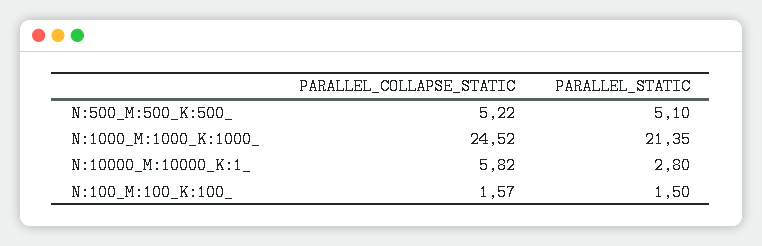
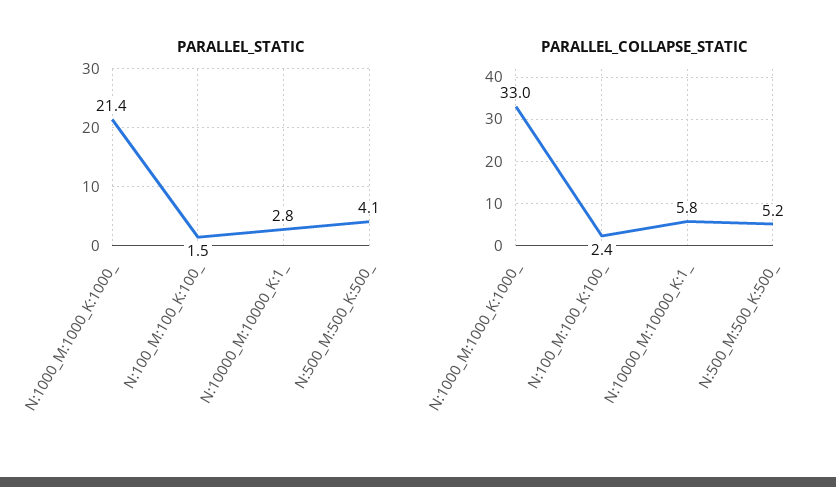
  {
    "PARALLEL_COLLAPSE_STATIC": {
      "N:500_M:500_K:500_": 5.22,
-     "N:1000_M:1000_K:1000_": 24.52,
+     "N:1000_M:1000_K:1000_": 33,
      "N:10000_M:10000_K:1_": 5.82,
-     "N:100_M:100_K:100_": 1.57
+     "N:100_M:100_K:100_": 2.4
    },
    "PARALLEL_STATIC": {
-     "N:500_M:500_K:500_": 5.1,
+     "N:500_M:500_K:500_": 4.1,
      "N:1000_M:1000_K:1000_": 21.35,
      "N:10000_M:10000_K:1_": 2.8,
      "N:100_M:100_K:100_": 1.5
    }
  }

